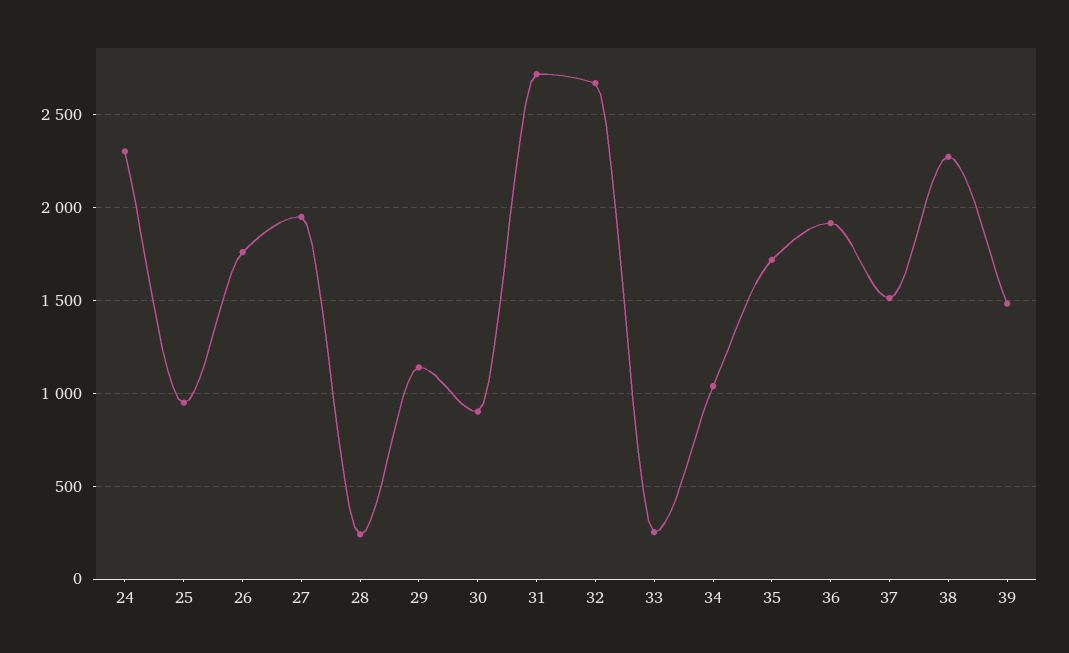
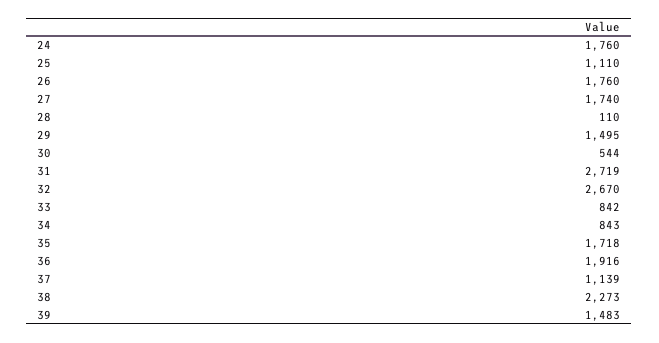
  {
-   "24": 2300,
+   "24": 1760,
-   "25": 950,
+   "25": 1110,
    "26": 1760,
-   "27": 1950,
+   "27": 1740,
-   "28": 250,
+   "28": 110,
-   "29": 1150,
+   "29": 1495,
-   "30": 900,
+   "30": 544,
    "31": 2719,
    "32": 2670,
-   "33": 250,
+   "33": 842,
-   "34": 1050,
+   "34": 843,
    "35": 1718,
    "36": 1916,
-   "37": 1500,
+   "37": 1139,
    "38": 2273,
    "39": 1483
  }

